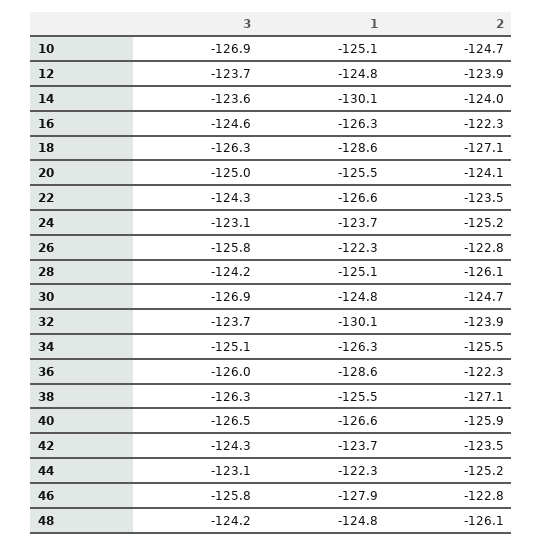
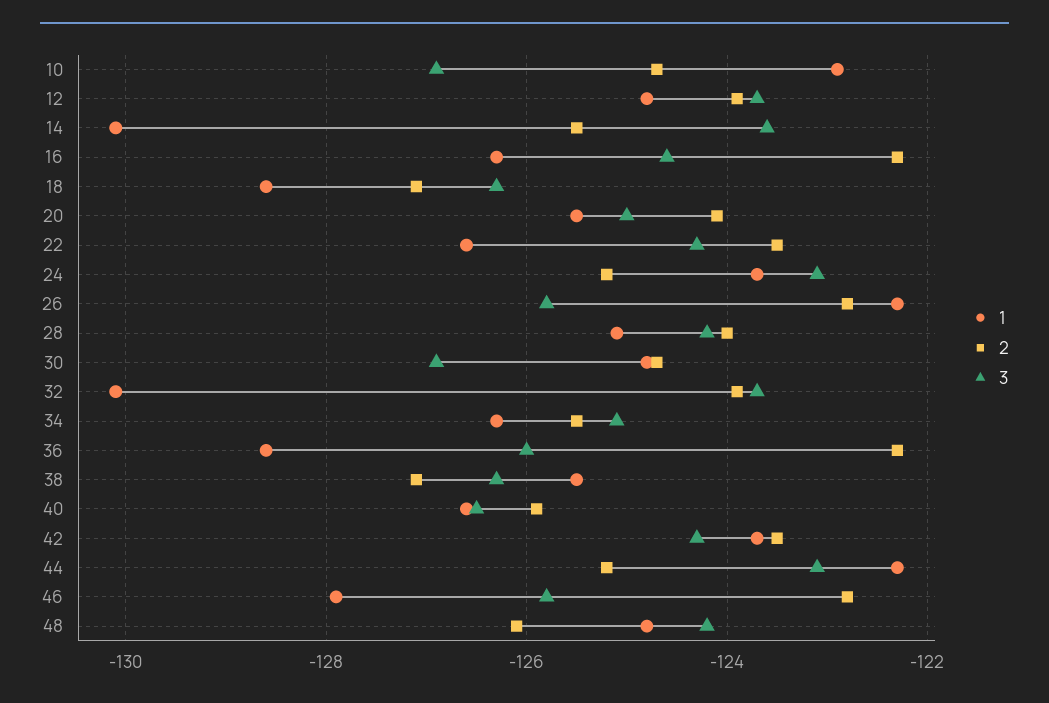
  {
    "3": {
      "10": -126.9,
      "12": -123.7,
      "14": -123.6,
      "16": -124.6,
      "18": -126.3,
      "20": -125,
      "22": -124.3,
      "24": -123.1,
      "26": -125.8,
      "28": -124.2,
      "30": -126.9,
      "32": -123.7,
      "34": -125.1,
      "36": -126,
      "38": -126.3,
      "40": -126.5,
      "42": -124.3,
      "44": -123.1,
      "46": -125.8,
      "48": -124.2
    },
    "1": {
-     "10": -125.1,
+     "10": -123,
      "12": -124.8,
      "14": -130.1,
      "16": -126.3,
      "18": -128.6,
      "20": -125.5,
      "22": -126.6,
      "24": -123.7,
      "26": -122.3,
      "28": -125.1,
      "30": -124.8,
      "32": -130.1,
      "34": -126.3,
      "36": -128.6,
      "38": -125.5,
      "40": -126.6,
      "42": -123.7,
      "44": -122.3,
      "46": -127.9,
      "48": -124.8
    },
    "2": {
      "10": -124.7,
      "12": -123.9,
-     "14": -124,
+     "14": -125.5,
      "16": -122.3,
      "18": -127.1,
      "20": -124.1,
      "22": -123.5,
      "24": -125.2,
      "26": -122.8,
-     "28": -126.1,
+     "28": -124,
      "30": -124.7,
      "32": -123.9,
      "34": -125.5,
      "36": -122.3,
      "38": -127.1,
      "40": -125.9,
      "42": -123.5,
      "44": -125.2,
      "46": -122.8,
      "48": -126.1
    }
  }

